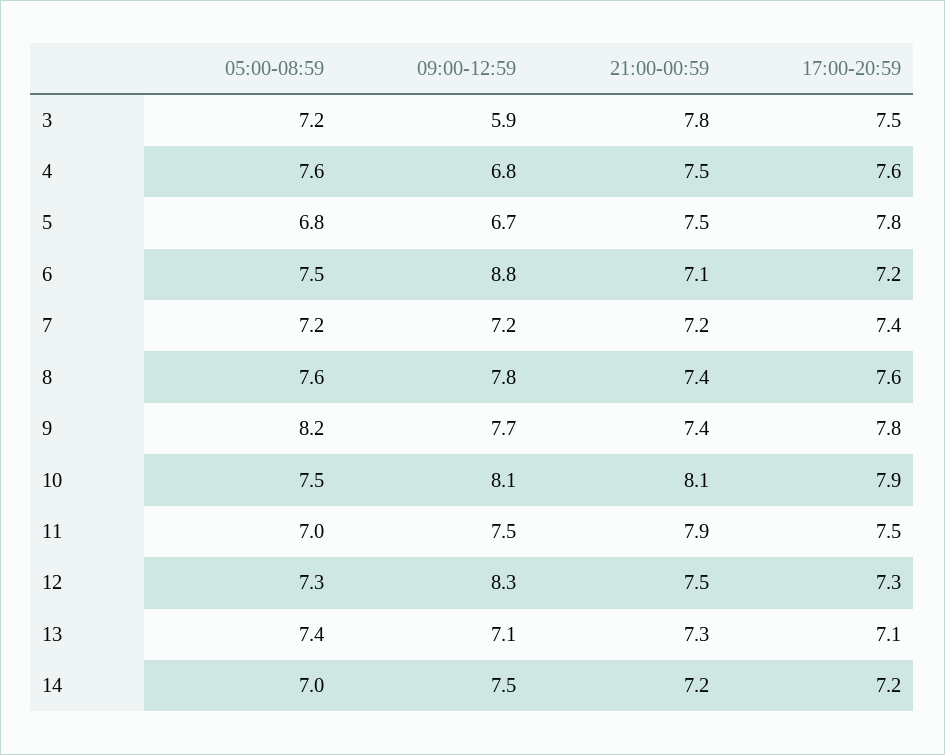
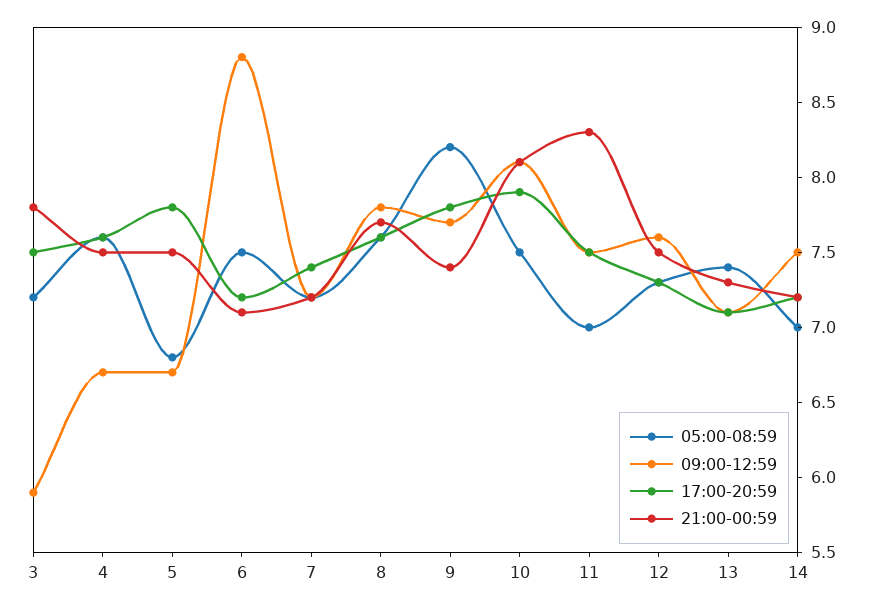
  {
    "05:00-08:59": {
      "3": 7.2,
      "4": 7.6,
      "5": 6.8,
      "6": 7.5,
      "7": 7.2,
      "8": 7.6,
      "9": 8.2,
      "10": 7.5,
      "11": 7,
      "12": 7.3,
      "13": 7.4,
      "14": 7
    },
    "09:00-12:59": {
      "3": 5.9,
-     "4": 6.8,
+     "4": 6.7,
      "5": 6.7,
      "6": 8.8,
      "7": 7.2,
      "8": 7.8,
      "9": 7.7,
      "10": 8.1,
      "11": 7.5,
-     "12": 8.3,
+     "12": 7.6,
      "13": 7.1,
      "14": 7.5
    },
    "21:00-00:59": {
      "3": 7.8,
      "4": 7.5,
      "5": 7.5,
      "6": 7.1,
      "7": 7.2,
-     "8": 7.4,
+     "8": 7.7,
      "9": 7.4,
      "10": 8.1,
-     "11": 7.9,
+     "11": 8.3,
      "12": 7.5,
      "13": 7.3,
      "14": 7.2
    },
    "17:00-20:59": {
      "3": 7.5,
      "4": 7.6,
      "5": 7.8,
      "6": 7.2,
      "7": 7.4,
      "8": 7.6,
      "9": 7.8,
      "10": 7.9,
      "11": 7.5,
      "12": 7.3,
      "13": 7.1,
      "14": 7.2
    }
  }

